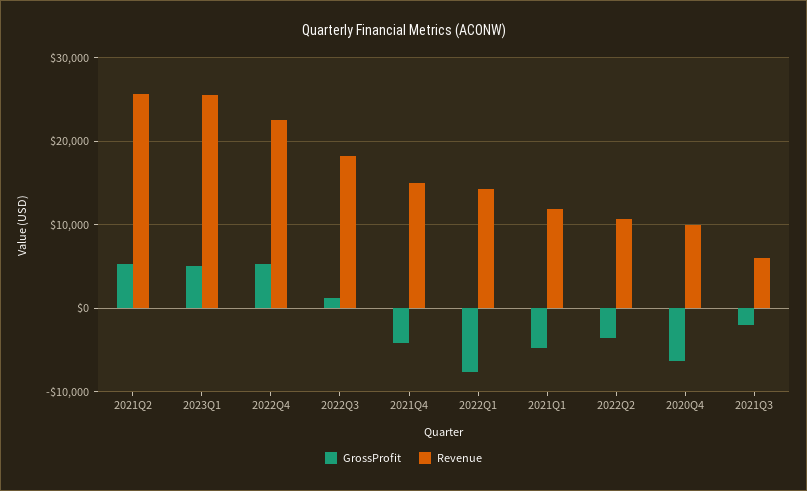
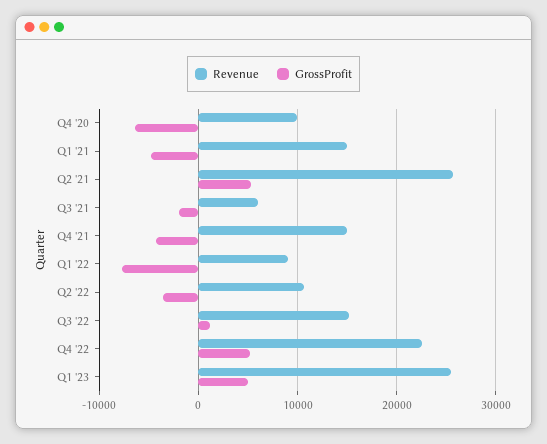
  {
    "GrossProfit": {
      "2021Q2": 5000,
      "2023Q1": 5000,
      "2022Q4": 5000,
      "2022Q3": 1000,
      "2021Q4": -4000,
      "2022Q1": -8000,
      "2021Q1": -5000,
      "2022Q2": -4000,
      "2020Q4": -6000,
      "2021Q3": -2000
    },
    "Revenue": {
      "2021Q2": 26000,
      "2023Q1": 25000,
      "2022Q4": 23000,
-     "2022Q3": 18000,
+     "2022Q3": 15000,
      "2021Q4": 15000,
-     "2022Q1": 14000,
+     "2022Q1": 9000,
-     "2021Q1": 12000,
+     "2021Q1": 15000,
      "2022Q2": 11000,
      "2020Q4": 10000,
      "2021Q3": 6000
    }
  }

